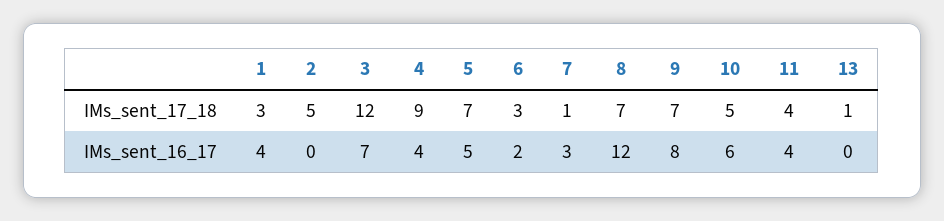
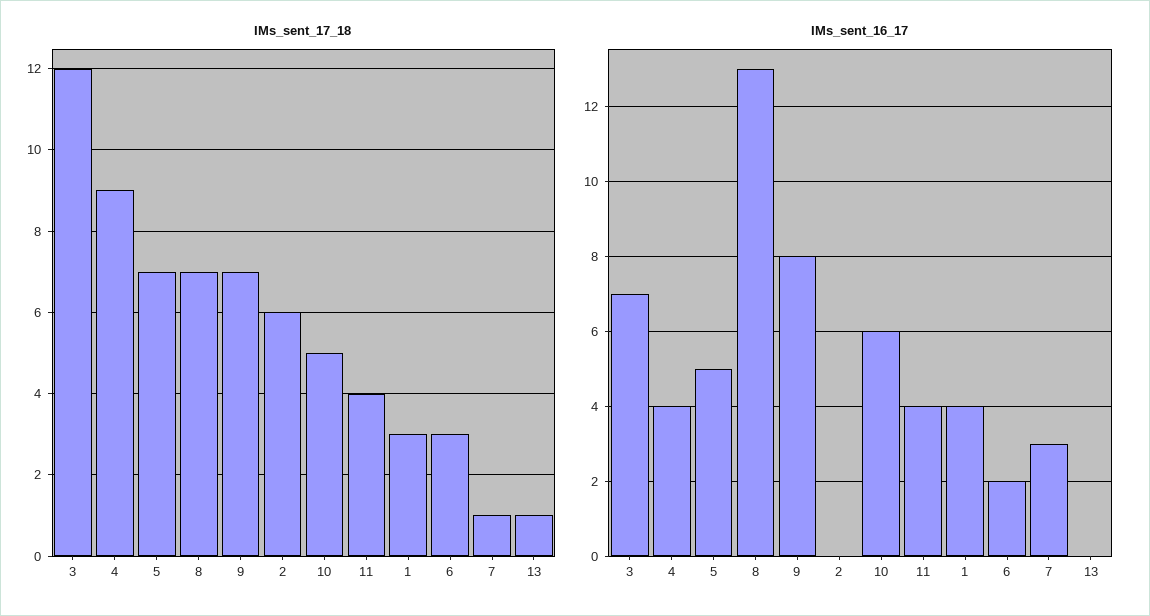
  {
    "IMs_sent_17_18": {
      "1": 3,
-     "2": 5,
+     "2": 6,
      "3": 12,
      "4": 9,
      "5": 7,
      "6": 3,
      "7": 1,
      "8": 7,
      "9": 7,
      "10": 5,
      "11": 4,
      "13": 1
    },
    "IMs_sent_16_17": {
      "1": 4,
      "2": 0,
      "3": 7,
      "4": 4,
      "5": 5,
      "6": 2,
      "7": 3,
-     "8": 12,
+     "8": 13,
      "9": 8,
      "10": 6,
      "11": 4,
      "13": 0
    }
  }

